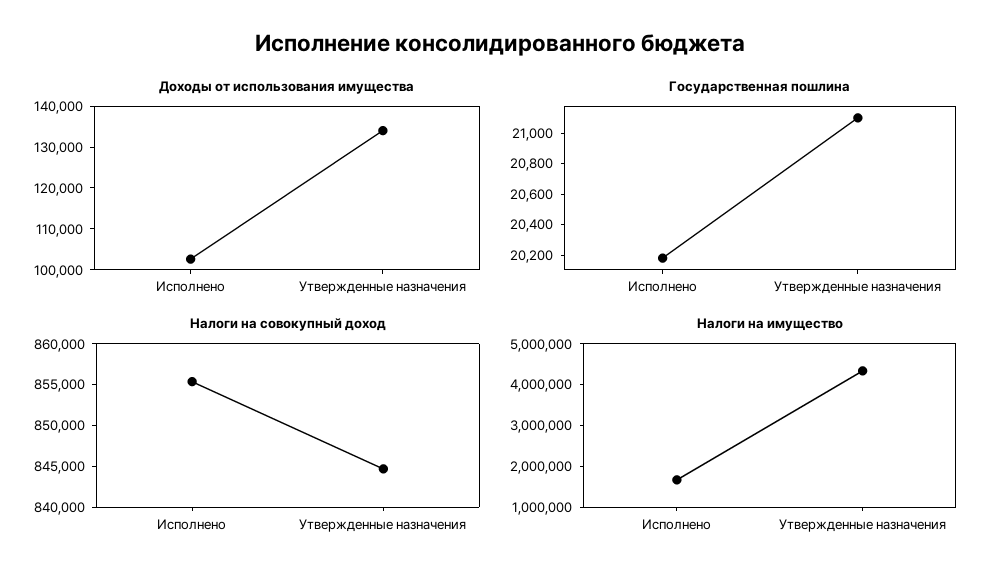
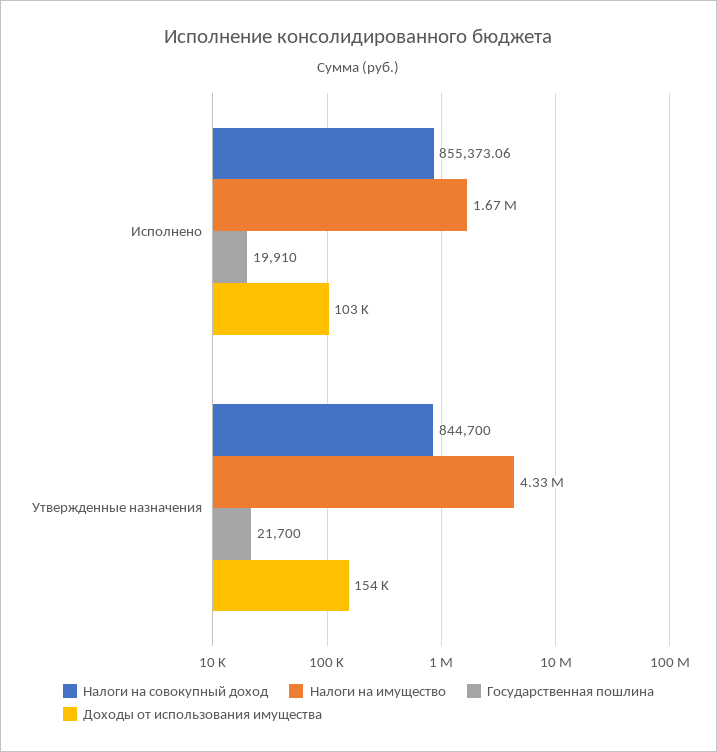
  {
    "Доходы от использования имущества": {
      "Исполнено": 103000,
-     "Утвержденные назначения": 134000
+     "Утвержденные назначения": 154000
    },
    "Государственная пошлина": {
-     "Исполнено": 20200,
+     "Исполнено": 19910,
-     "Утвержденные назначения": 21100
+     "Утвержденные назначения": 21700
    },
    "Налоги на совокупный доход": {
      "Исполнено": 855373.06,
      "Утвержденные назначения": 844700
    },
    "Налоги на имущество": {
      "Исполнено": 1670000,
      "Утвержденные назначения": 4330000
    }
  }

